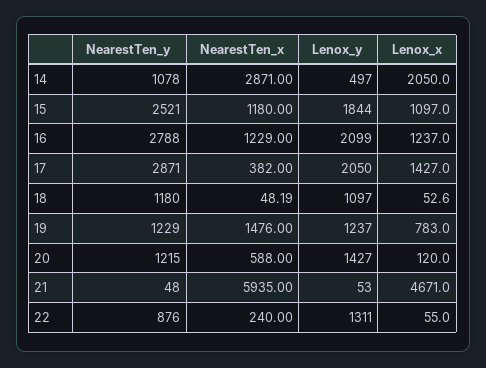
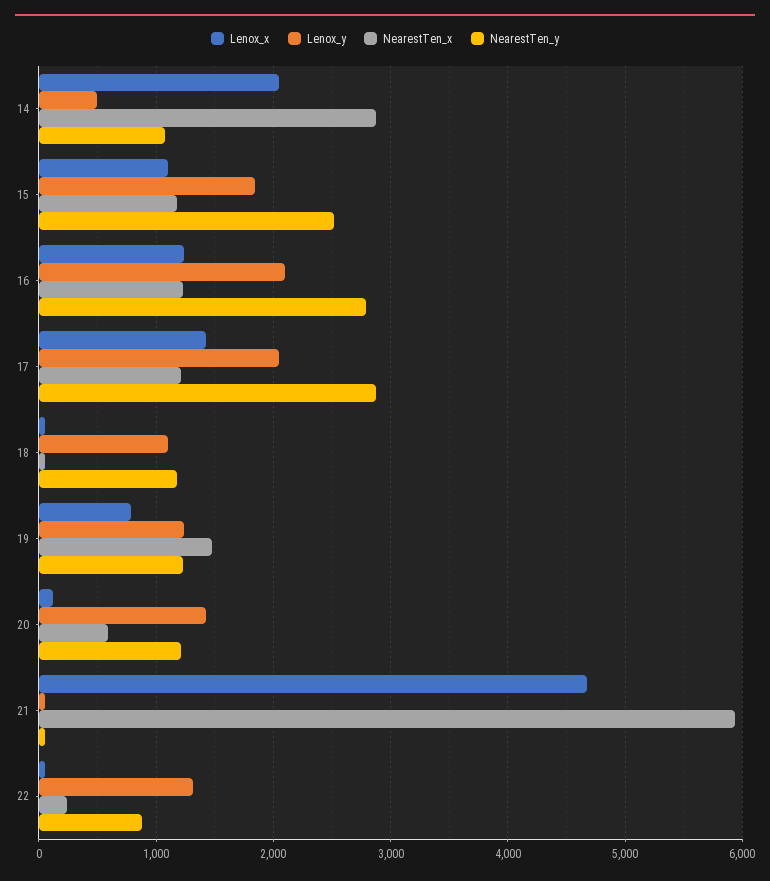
  {
    "NearestTen_y": {
      "14": 1078,
      "15": 2521,
      "16": 2788,
      "17": 2871,
      "18": 1180,
      "19": 1229,
      "20": 1215,
      "21": 48,
      "22": 876
    },
    "NearestTen_x": {
      "14": 2871,
      "15": 1180,
      "16": 1229,
-     "17": 382,
+     "17": 1200,
      "18": 48.19,
      "19": 1476,
      "20": 588,
      "21": 5935,
      "22": 240
    },
    "Lenox_y": {
      "14": 497,
      "15": 1844,
      "16": 2099,
      "17": 2050,
      "18": 1097,
      "19": 1237,
      "20": 1427,
      "21": 53,
      "22": 1311
    },
    "Lenox_x": {
      "14": 2050,
      "15": 1097,
      "16": 1237,
      "17": 1427,
      "18": 52.6,
      "19": 783,
      "20": 120,
      "21": 4671,
      "22": 55
    }
  }

